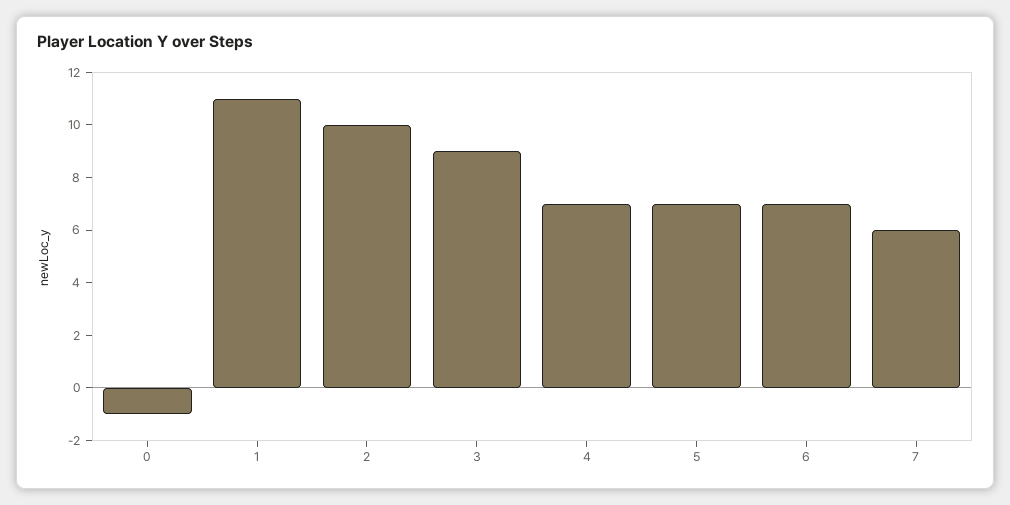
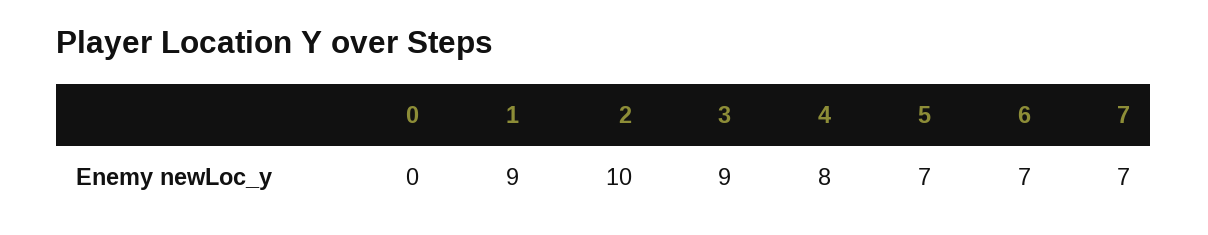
  {
-   "0": -1,
+   "0": 0,
-   "1": 11,
+   "1": 9,
    "2": 10,
    "3": 9,
-   "4": 7,
+   "4": 8,
    "5": 7,
    "6": 7,
-   "7": 6
+   "7": 7
  }

